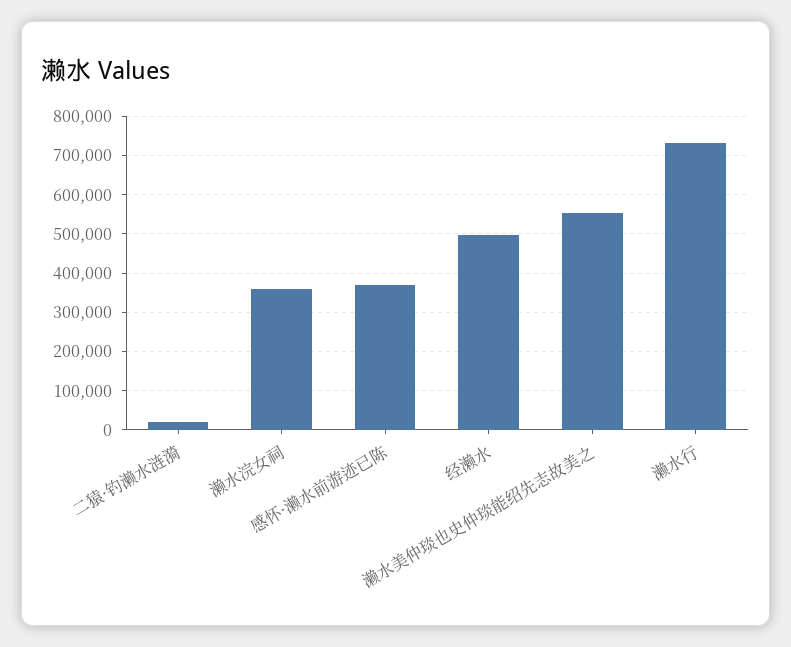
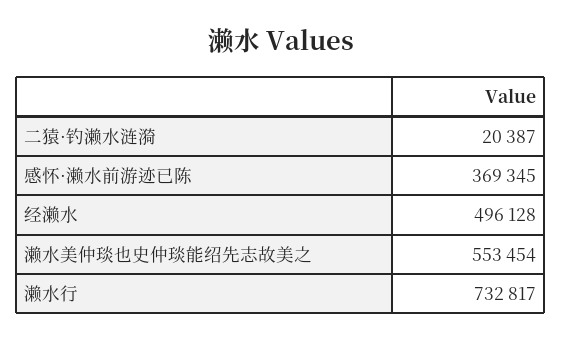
  {
    "二猿·钓濑水涟漪": 20387,
-   "濑水浣女祠": 360000,
    "感怀·濑水前游迹已陈": 369345,
    "经濑水": 496128,
    "濑水美仲琰也史仲琰能绍先志故美之": 553454,
    "濑水行": 732817
  }

